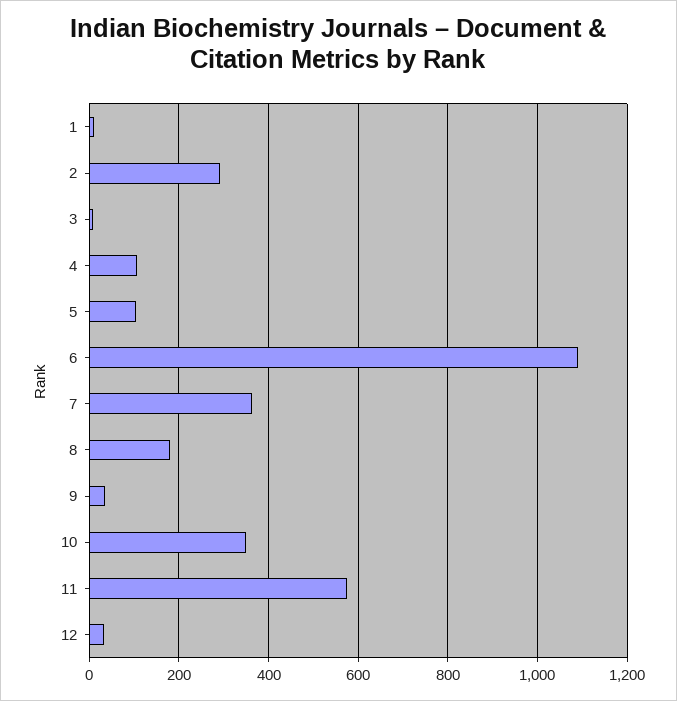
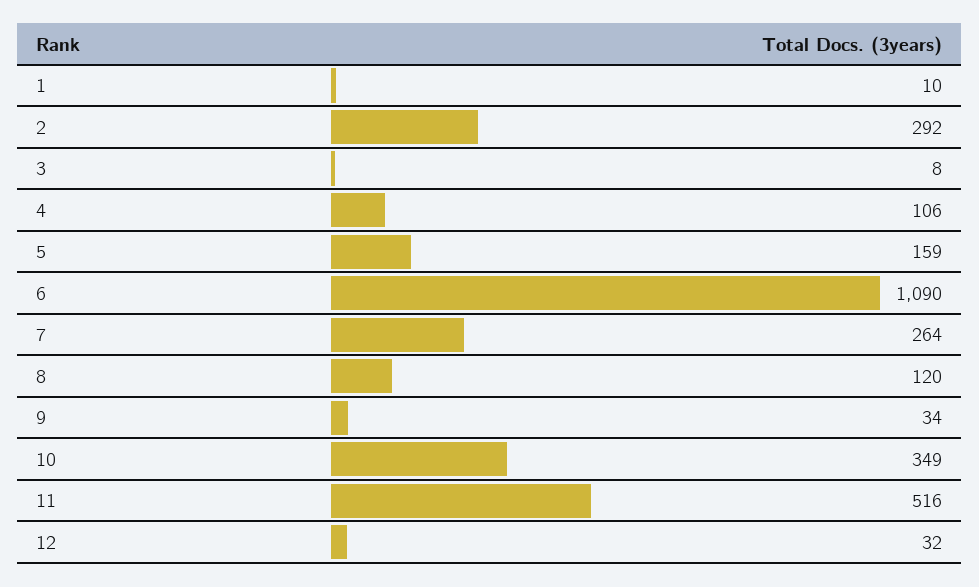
  {
    "1": 10,
    "2": 292,
    "3": 8,
    "4": 106,
-   "5": 100,
+   "5": 159,
    "6": 1090,
-   "7": 360,
+   "7": 264,
-   "8": 180,
+   "8": 120,
    "9": 34,
    "10": 349,
-   "11": 580,
+   "11": 516,
    "12": 32
  }

